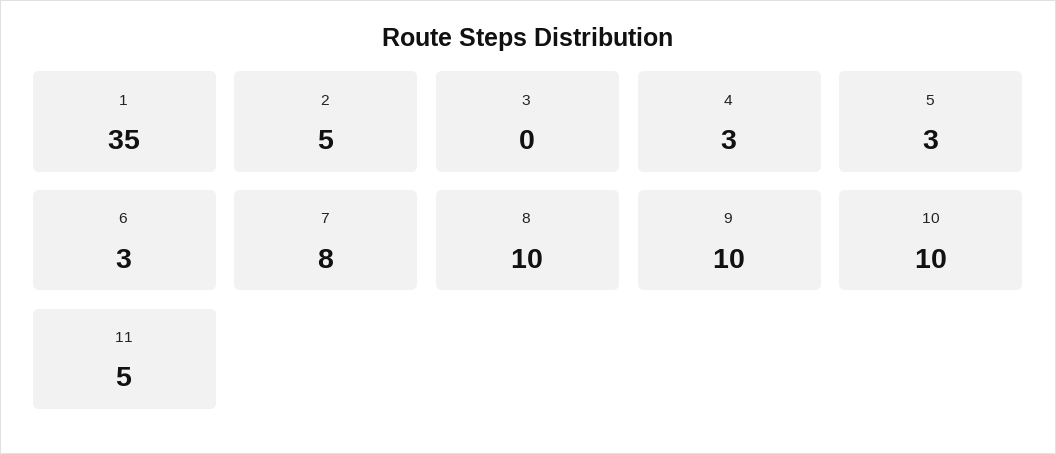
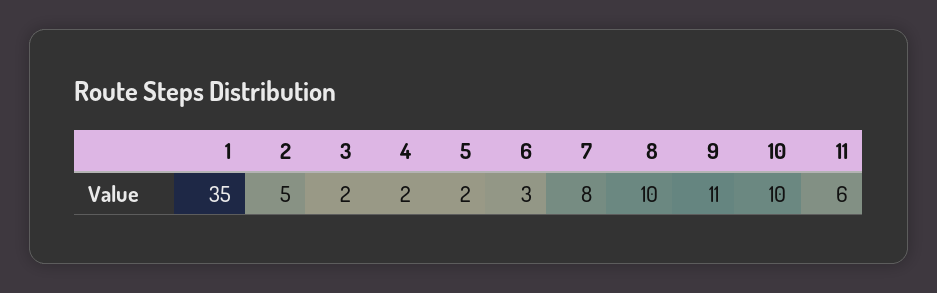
  {
    "1": 35,
    "2": 5,
-   "3": 0,
+   "3": 2,
-   "4": 3,
+   "4": 2,
-   "5": 3,
+   "5": 2,
    "6": 3,
    "7": 8,
    "8": 10,
-   "9": 10,
+   "9": 11,
    "10": 10,
-   "11": 5
+   "11": 6
  }

